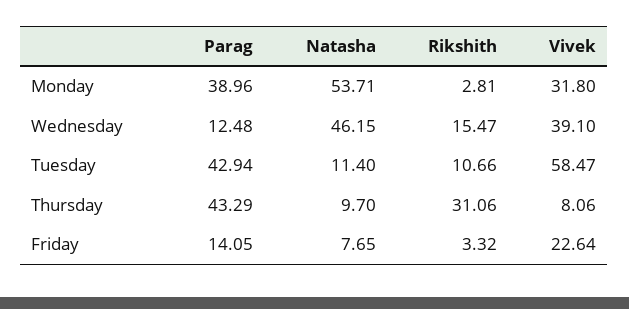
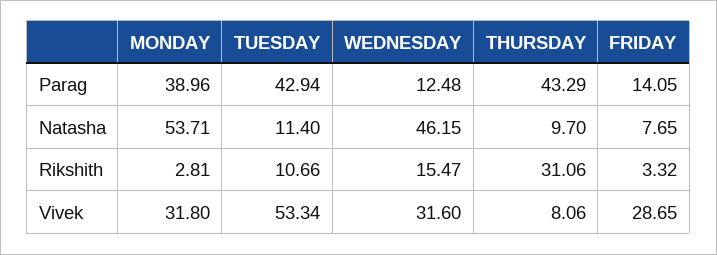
  {
    "Parag": {
      "Monday": 38.96,
      "Wednesday": 12.48,
      "Tuesday": 42.94,
      "Thursday": 43.29,
      "Friday": 14.05
    },
    "Natasha": {
      "Monday": 53.71,
      "Wednesday": 46.15,
      "Tuesday": 11.4,
      "Thursday": 9.7,
      "Friday": 7.65
    },
    "Rikshith": {
      "Monday": 2.81,
      "Wednesday": 15.47,
      "Tuesday": 10.66,
      "Thursday": 31.06,
      "Friday": 3.32
    },
    "Vivek": {
      "Monday": 31.8,
-     "Wednesday": 39.1,
+     "Wednesday": 31.6,
-     "Tuesday": 58.47,
+     "Tuesday": 53.34,
      "Thursday": 8.06,
-     "Friday": 22.64
+     "Friday": 28.65
    }
  }

